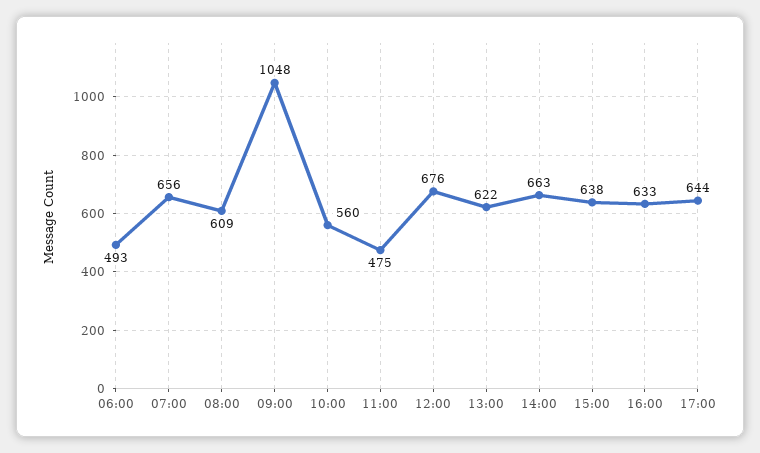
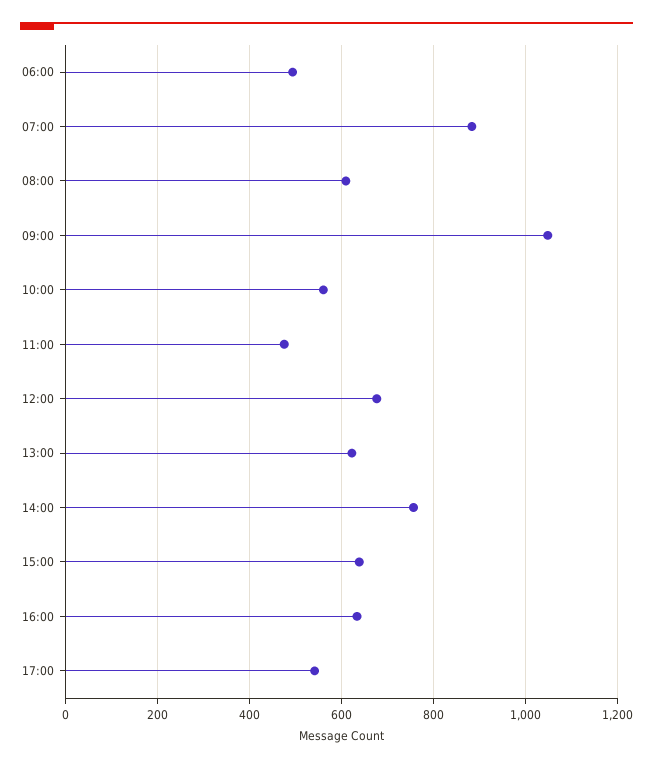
  {
    "06:00": 493,
-   "07:00": 656,
+   "07:00": 880,
    "08:00": 609,
    "09:00": 1048,
    "10:00": 560,
    "11:00": 475,
    "12:00": 676,
    "13:00": 622,
-   "14:00": 663,
+   "14:00": 760,
    "15:00": 638,
    "16:00": 633,
-   "17:00": 644
+   "17:00": 540
  }

